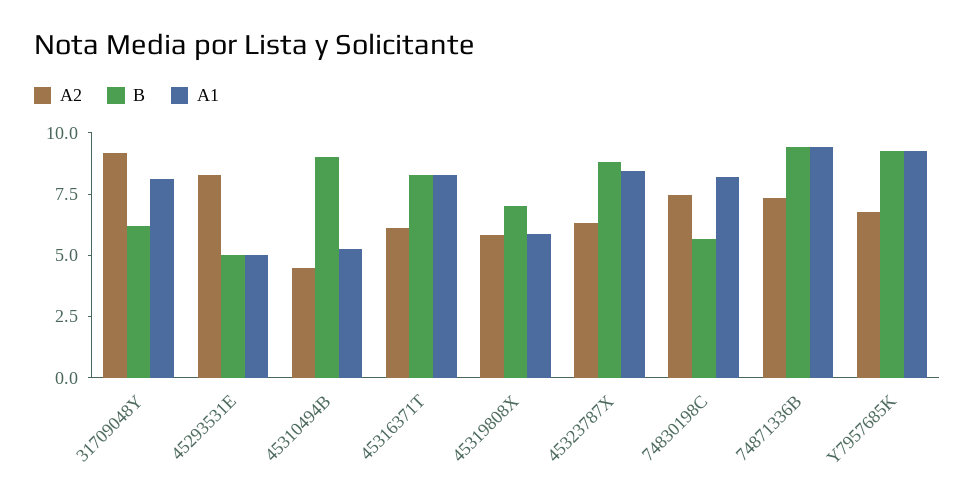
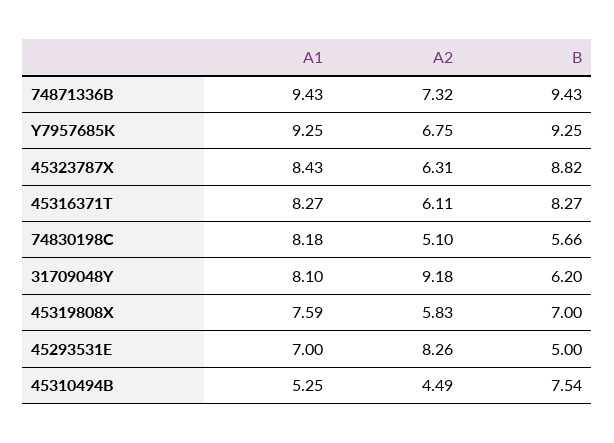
  {
    "A2": {
      "31709048Y": 9.18,
      "45293531E": 8.26,
      "45310494B": 4.49,
      "45316371T": 6.11,
      "45319808X": 5.83,
      "45323787X": 6.31,
-     "74830198C": 7.5,
+     "74830198C": 5.1,
      "74871336B": 7.32,
      "Y7957685K": 6.75
    },
    "B": {
      "31709048Y": 6.2,
      "45293531E": 5,
-     "45310494B": 9,
+     "45310494B": 7.54,
      "45316371T": 8.27,
      "45319808X": 7,
      "45323787X": 8.82,
      "74830198C": 5.66,
      "74871336B": 9.43,
      "Y7957685K": 9.25
    },
    "A1": {
      "31709048Y": 8.1,
-     "45293531E": 5,
+     "45293531E": 7,
      "45310494B": 5.25,
      "45316371T": 8.27,
-     "45319808X": 6,
+     "45319808X": 7.59,
      "45323787X": 8.43,
      "74830198C": 8.18,
      "74871336B": 9.43,
      "Y7957685K": 9.25
    }
  }

